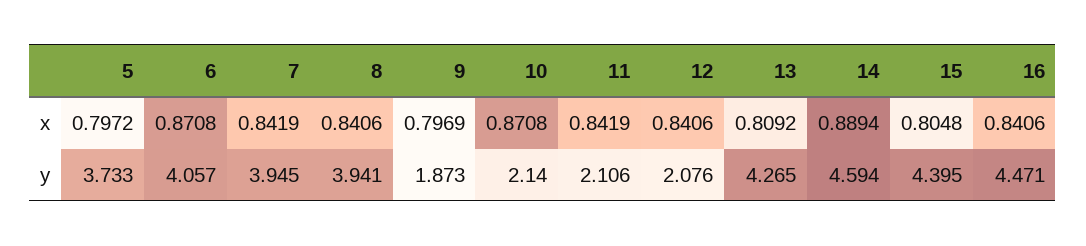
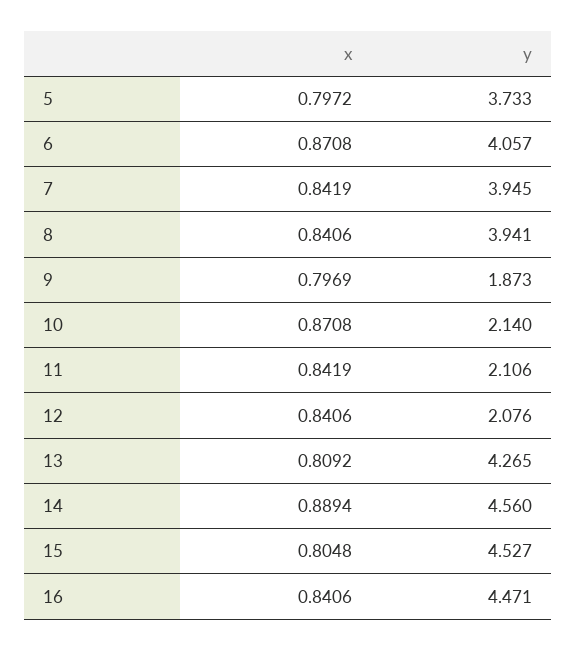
  {
    "5": {
      "x": 0.7972,
      "y": 3.733
    },
    "6": {
      "x": 0.8708,
      "y": 4.057
    },
    "7": {
      "x": 0.8419,
      "y": 3.945
    },
    "8": {
      "x": 0.8406,
      "y": 3.941
    },
    "9": {
      "x": 0.7969,
      "y": 1.873
    },
    "10": {
      "x": 0.8708,
      "y": 2.14
    },
    "11": {
      "x": 0.8419,
      "y": 2.106
    },
    "12": {
      "x": 0.8406,
      "y": 2.076
    },
    "13": {
      "x": 0.8092,
      "y": 4.265
    },
    "14": {
      "x": 0.8894,
-     "y": 4.594
+     "y": 4.56
    },
    "15": {
      "x": 0.8048,
-     "y": 4.395
+     "y": 4.527
    },
    "16": {
      "x": 0.8406,
      "y": 4.471
    }
  }

